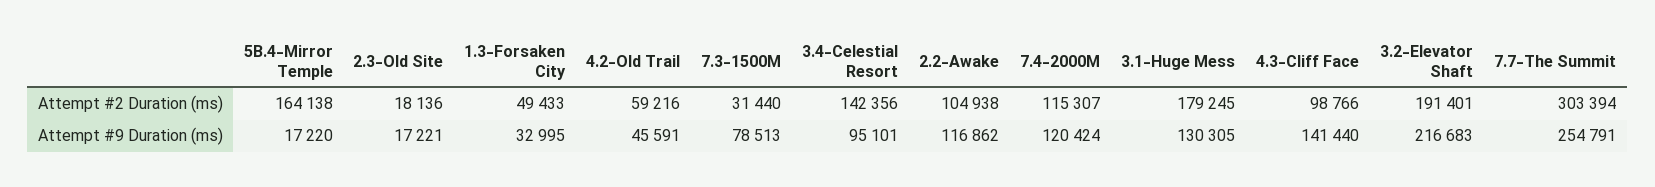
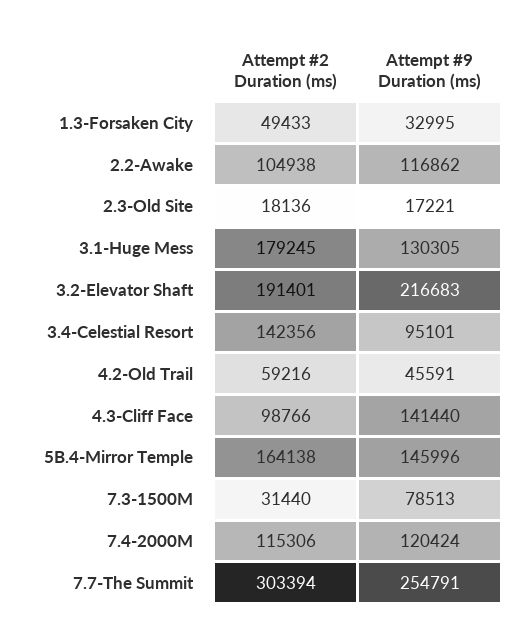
  {
    "5B.4-Mirror Temple": {
      "Attempt #2 Duration (ms)": 164138,
-     "Attempt #9 Duration (ms)": 17220
+     "Attempt #9 Duration (ms)": 145996
    },
    "2.3-Old Site": {
      "Attempt #2 Duration (ms)": 18136,
      "Attempt #9 Duration (ms)": 17221
    },
    "1.3-Forsaken City": {
      "Attempt #2 Duration (ms)": 49433,
      "Attempt #9 Duration (ms)": 32995
    },
    "4.2-Old Trail": {
      "Attempt #2 Duration (ms)": 59216,
      "Attempt #9 Duration (ms)": 45591
    },
    "7.3-1500M": {
      "Attempt #2 Duration (ms)": 31440,
      "Attempt #9 Duration (ms)": 78513
    },
    "3.4-Celestial Resort": {
      "Attempt #2 Duration (ms)": 142356,
      "Attempt #9 Duration (ms)": 95101
    },
    "2.2-Awake": {
      "Attempt #2 Duration (ms)": 104938,
      "Attempt #9 Duration (ms)": 116862
    },
    "7.4-2000M": {
-     "Attempt #2 Duration (ms)": 115307,
+     "Attempt #2 Duration (ms)": 115306,
      "Attempt #9 Duration (ms)": 120424
    },
    "3.1-Huge Mess": {
      "Attempt #2 Duration (ms)": 179245,
      "Attempt #9 Duration (ms)": 130305
    },
    "4.3-Cliff Face": {
      "Attempt #2 Duration (ms)": 98766,
      "Attempt #9 Duration (ms)": 141440
    },
    "3.2-Elevator Shaft": {
      "Attempt #2 Duration (ms)": 191401,
      "Attempt #9 Duration (ms)": 216683
    },
    "7.7-The Summit": {
      "Attempt #2 Duration (ms)": 303394,
      "Attempt #9 Duration (ms)": 254791
    }
  }

